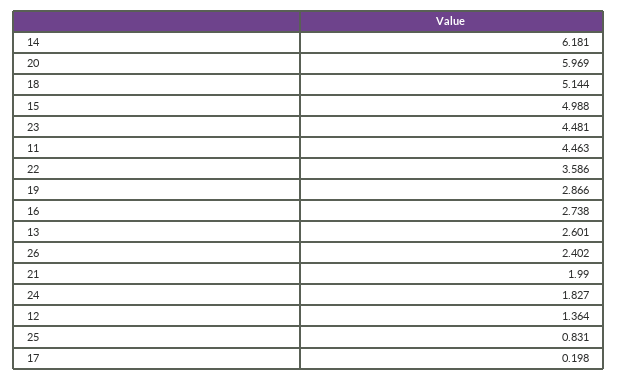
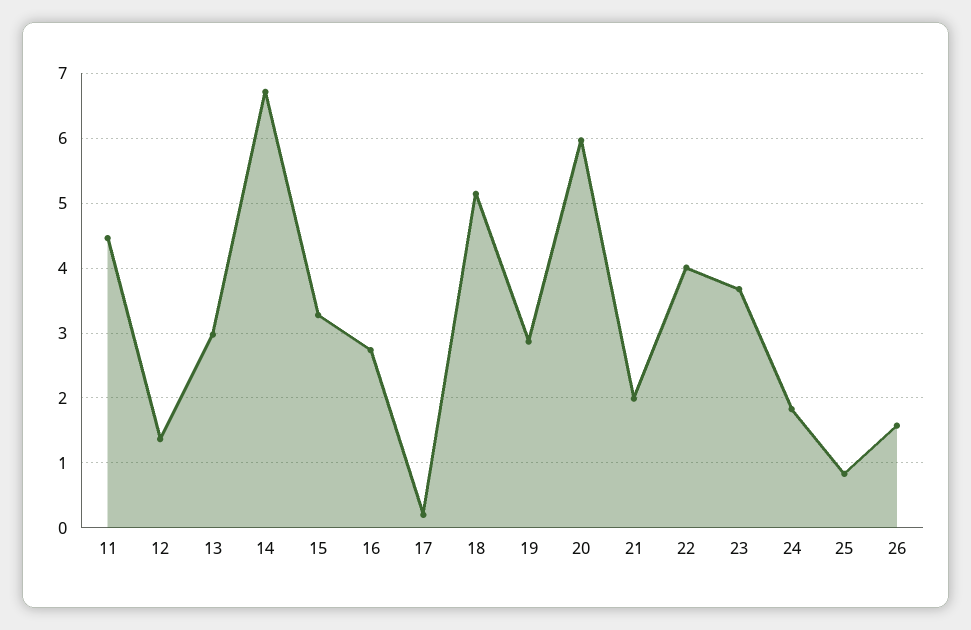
  {
-   "14": 6.181,
+   "14": 6.7,
    "20": 5.969,
    "18": 5.144,
-   "15": 4.988,
+   "15": 3.3,
-   "23": 4.481,
+   "23": 3.7,
    "11": 4.463,
-   "22": 3.586,
+   "22": 4,
    "19": 2.866,
    "16": 2.738,
-   "13": 2.601,
+   "13": 3,
-   "26": 2.402,
+   "26": 1.6,
    "21": 1.99,
    "24": 1.827,
    "12": 1.364,
    "25": 0.831,
    "17": 0.198
  }

